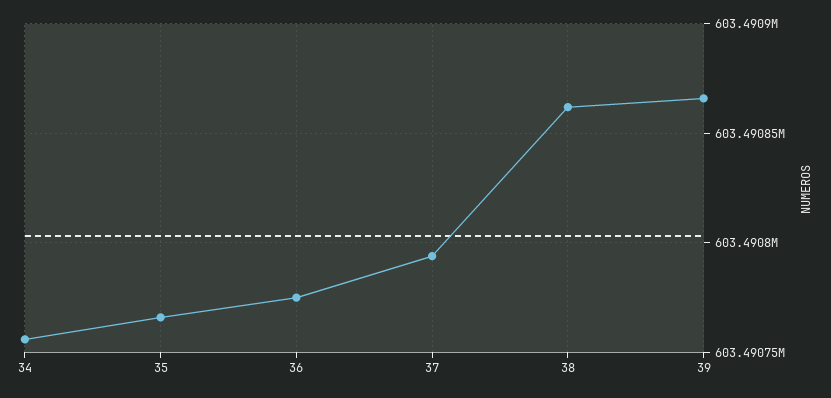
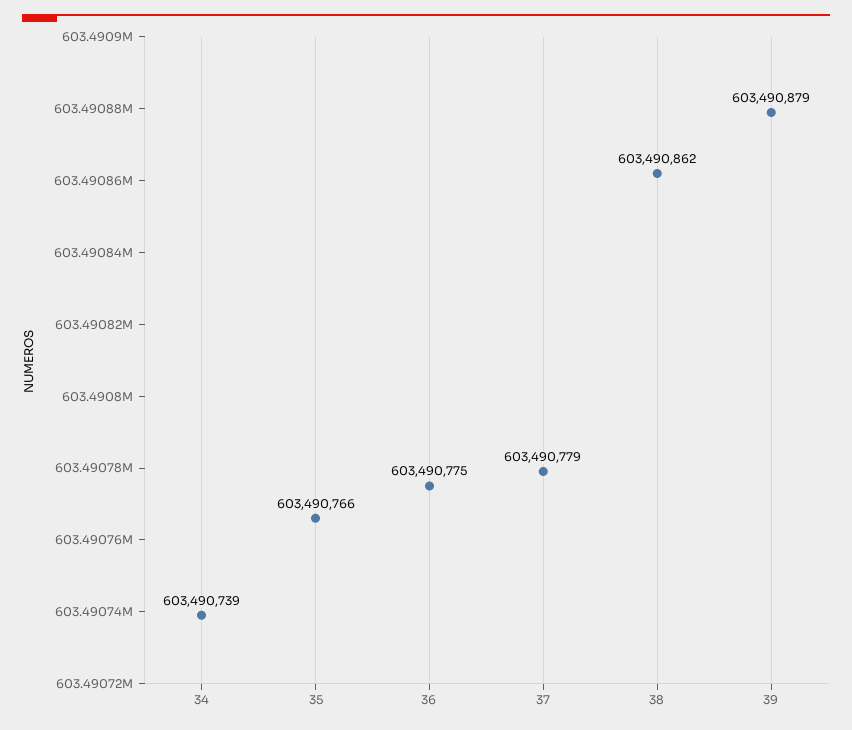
  {
-   "34": 603490755,
+   "34": 603490739,
    "35": 603490766,
    "36": 603490775,
-   "37": 603490795,
+   "37": 603490779,
    "38": 603490862,
-   "39": 603490865
+   "39": 603490879
  }

